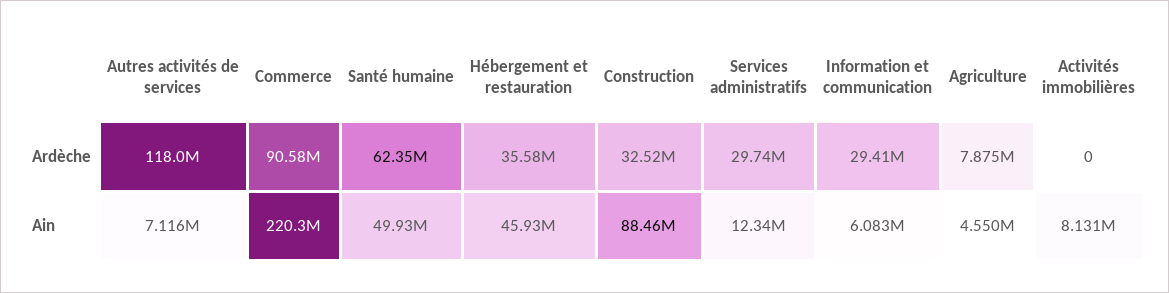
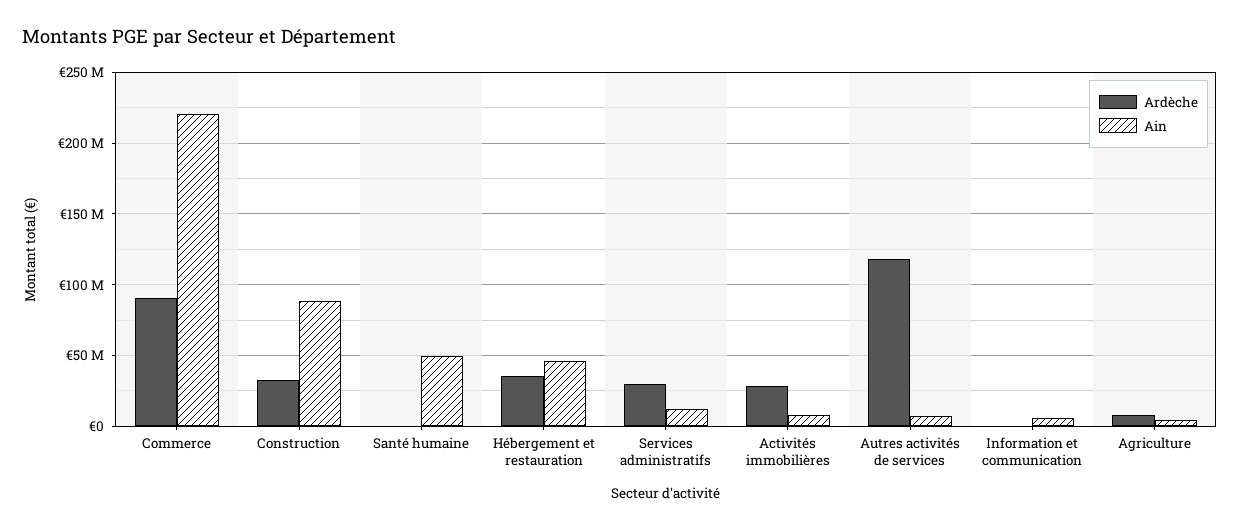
  {
    "Ardèche": {
      "Autres activités de services": 118000000,
      "Commerce": 90580000,
-     "Santé humaine": 62350000,
+     "Santé humaine": 0,
      "Hébergement et restauration": 35580000,
      "Construction": 32520000,
      "Services administratifs": 29740000,
-     "Information et communication": 29410000,
+     "Information et communication": 0,
      "Agriculture": 7875000,
-     "Activités immobilières": 0
+     "Activités immobilières": 30000000
    },
    "Ain": {
      "Autres activités de services": 7116000,
      "Commerce": 220300000,
      "Santé humaine": 49930000,
      "Hébergement et restauration": 45930000,
      "Construction": 88460000,
      "Services administratifs": 12340000,
      "Information et communication": 6083000,
      "Agriculture": 4550000,
      "Activités immobilières": 8131000
    }
  }

